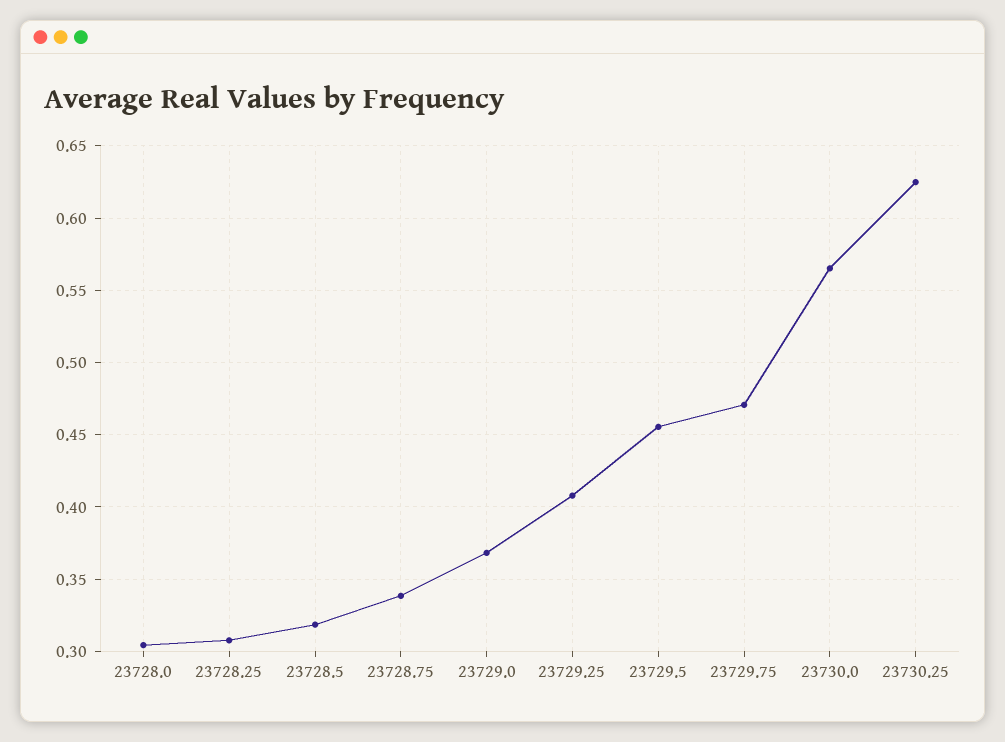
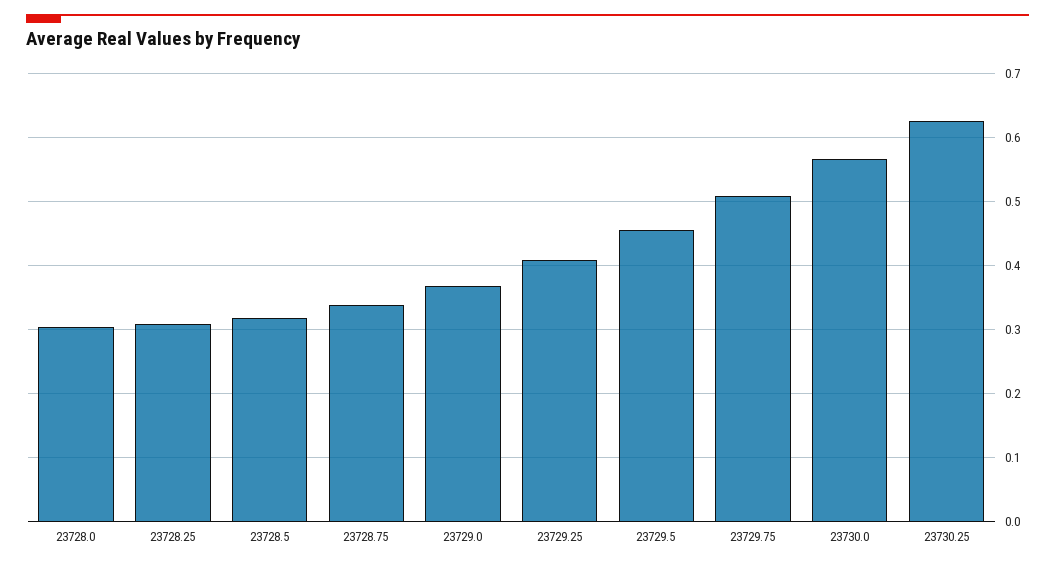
  {
    "23728.0": 0.305,
    "23728.25": 0.31,
    "23728.5": 0.32,
    "23728.75": 0.34,
    "23729.0": 0.37,
    "23729.25": 0.41,
    "23729.5": 0.455,
-   "23729.75": 0.47,
+   "23729.75": 0.51,
    "23730.0": 0.565,
    "23730.25": 0.625
  }

